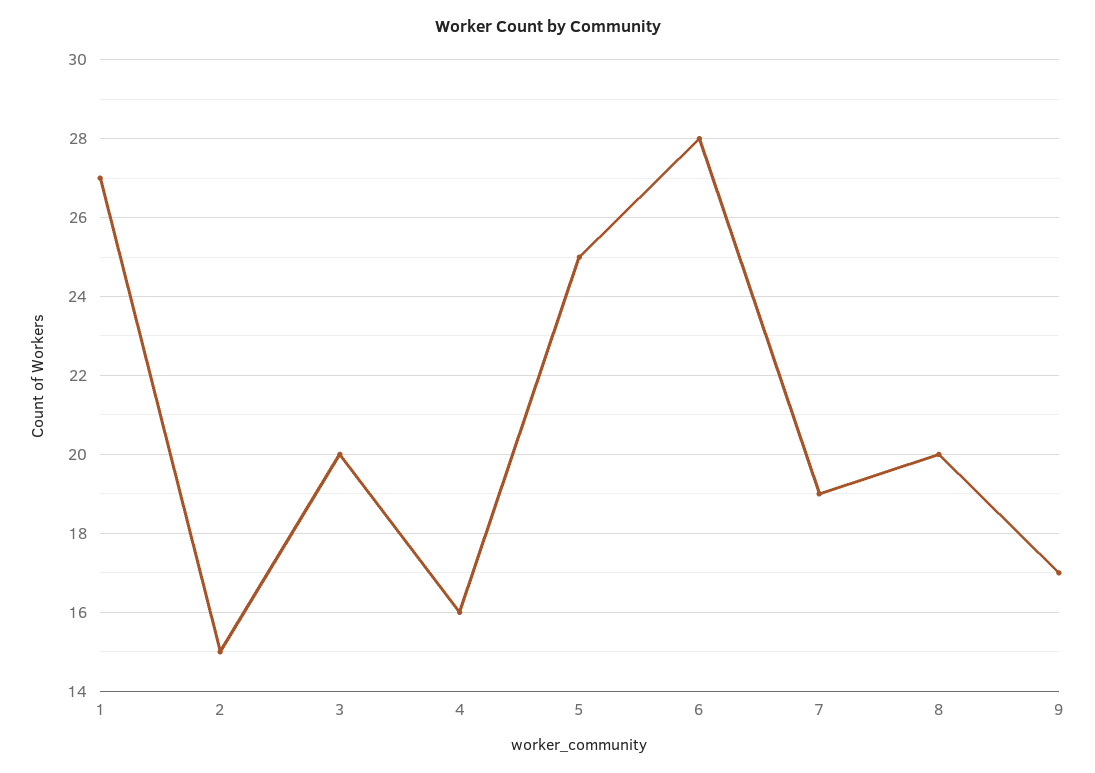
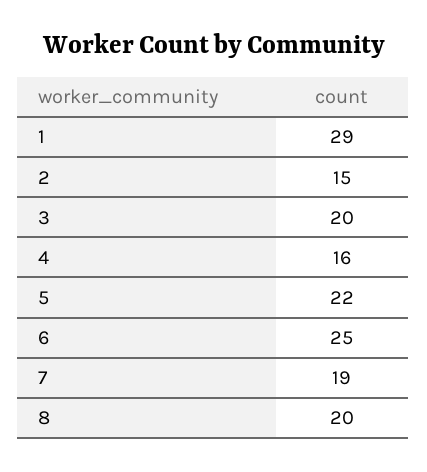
  {
-   "1": 27,
+   "1": 29,
    "2": 15,
    "3": 20,
    "4": 16,
-   "5": 25,
+   "5": 22,
-   "6": 28,
+   "6": 25,
    "7": 19,
-   "8": 20,
+   "8": 20
-   "9": 17
  }

